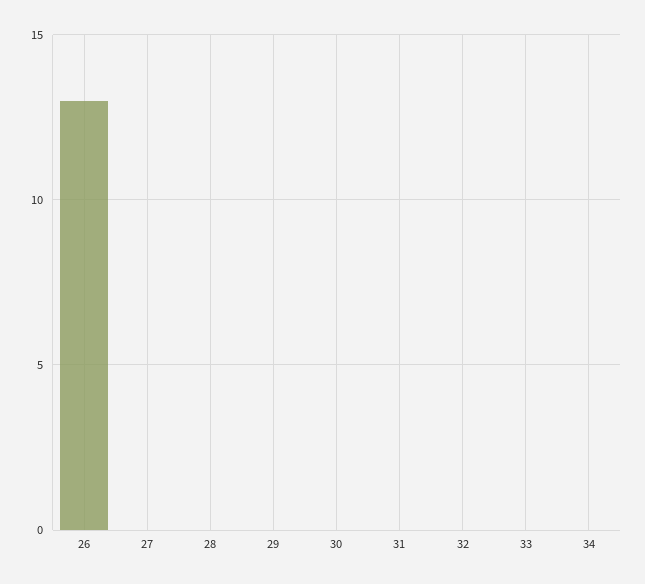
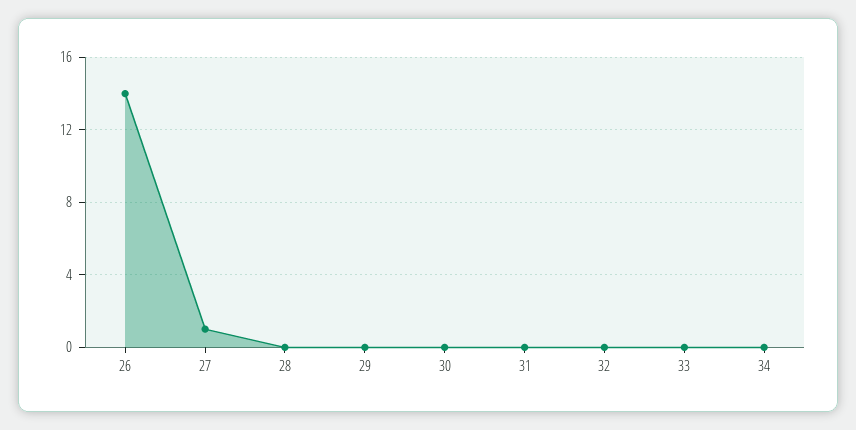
  {
-   "26": 13,
+   "26": 14,
-   "27": 0,
+   "27": 1,
    "28": 0,
    "29": 0,
    "30": 0,
    "31": 0,
    "32": 0,
    "33": 0,
    "34": 0
  }

